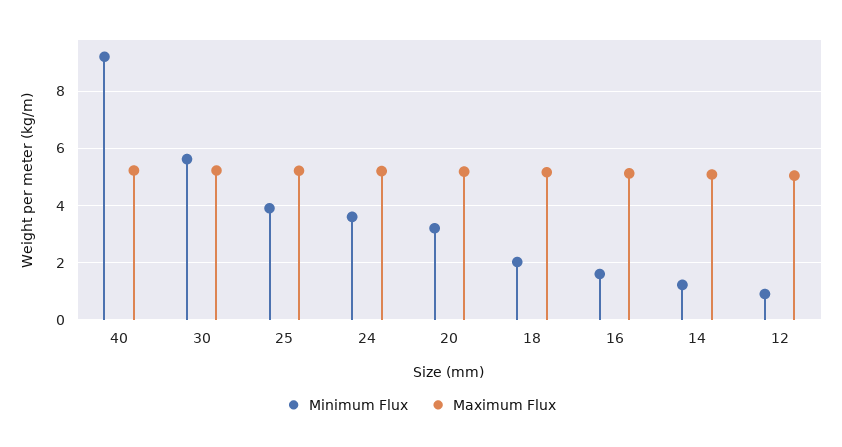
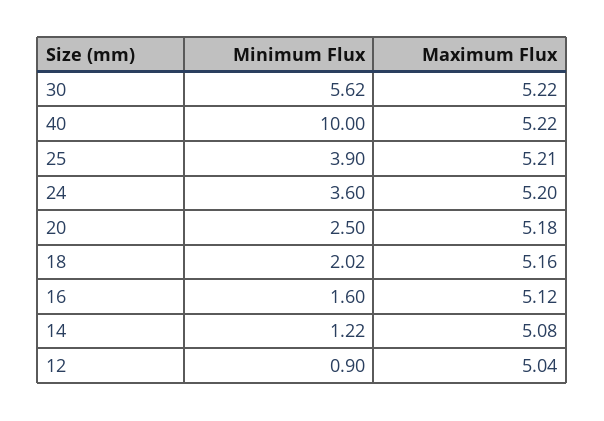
  {
    "Minimum Flux": {
-     "40": 9.25,
+     "40": 10,
      "30": 5.62,
      "25": 3.9,
      "24": 3.6,
-     "20": 3.25,
+     "20": 2.5,
      "18": 2.02,
      "16": 1.6,
      "14": 1.22,
      "12": 0.9
    },
    "Maximum Flux": {
      "40": 5.22,
      "30": 5.22,
      "25": 5.21,
      "24": 5.2,
      "20": 5.18,
      "18": 5.16,
      "16": 5.12,
      "14": 5.08,
      "12": 5.04
    }
  }

